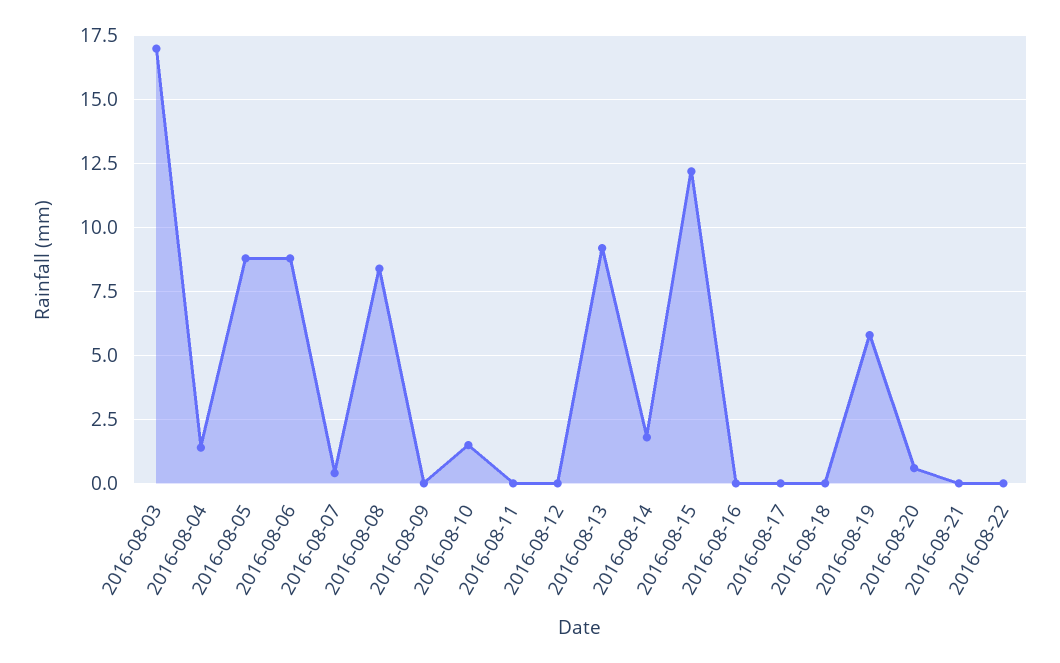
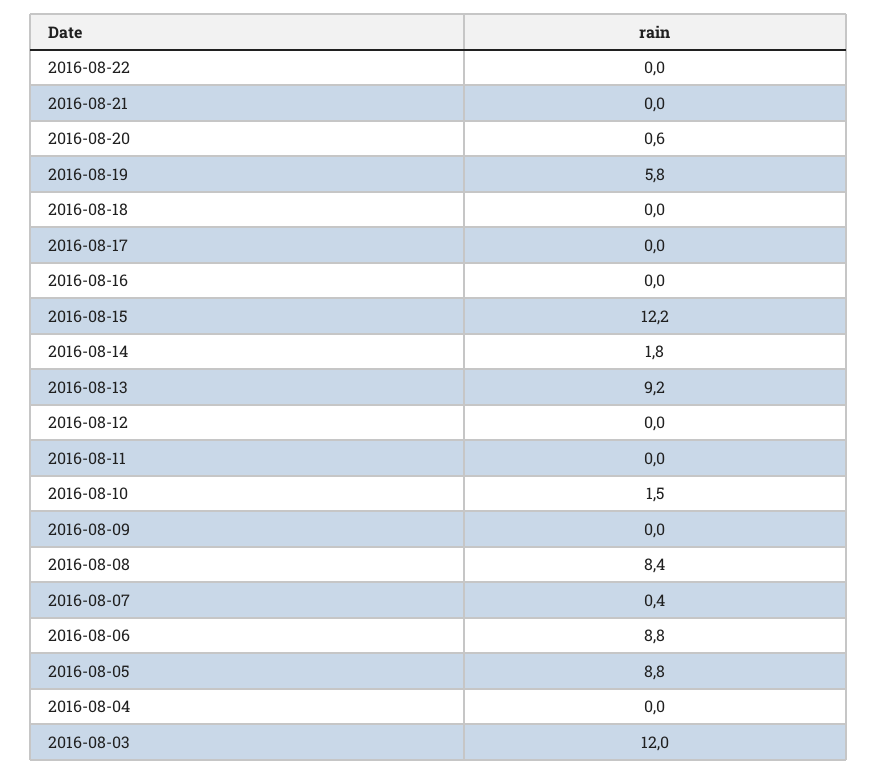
  {
-   "2016-08-03": 17,
+   "2016-08-03": 12,
-   "2016-08-04": 1.5,
+   "2016-08-04": 0,
    "2016-08-05": 8.8,
    "2016-08-06": 8.8,
    "2016-08-07": 0.4,
    "2016-08-08": 8.4,
    "2016-08-09": 0,
    "2016-08-10": 1.5,
    "2016-08-11": 0,
    "2016-08-12": 0,
    "2016-08-13": 9.2,
    "2016-08-14": 1.8,
    "2016-08-15": 12.2,
    "2016-08-16": 0,
    "2016-08-17": 0,
    "2016-08-18": 0,
    "2016-08-19": 5.8,
    "2016-08-20": 0.6,
    "2016-08-21": 0,
    "2016-08-22": 0
  }

